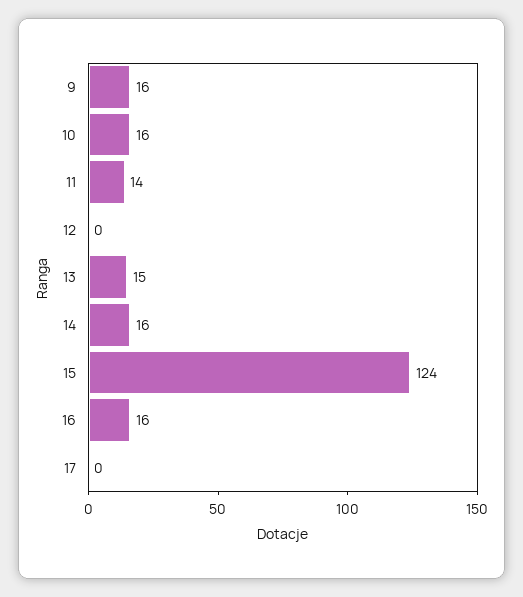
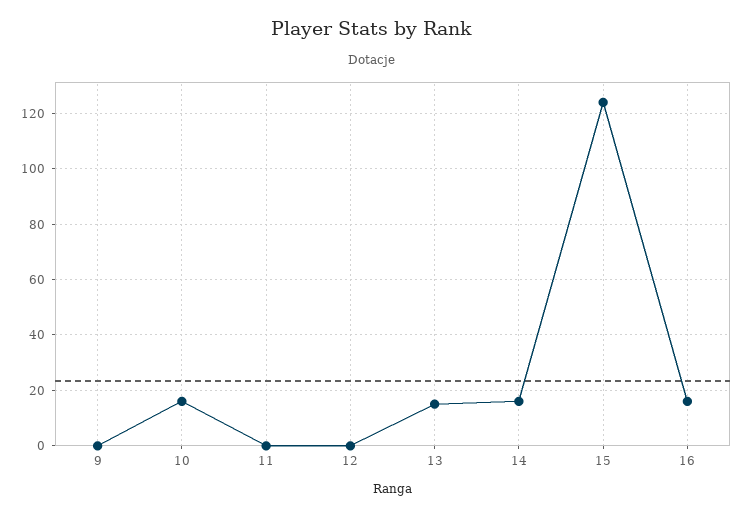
  {
-   "9": 16,
+   "9": 0,
    "10": 16,
-   "11": 14,
+   "11": 0,
    "12": 0,
    "13": 15,
    "14": 16,
    "15": 124,
-   "16": 16,
+   "16": 16
-   "17": 0
  }

